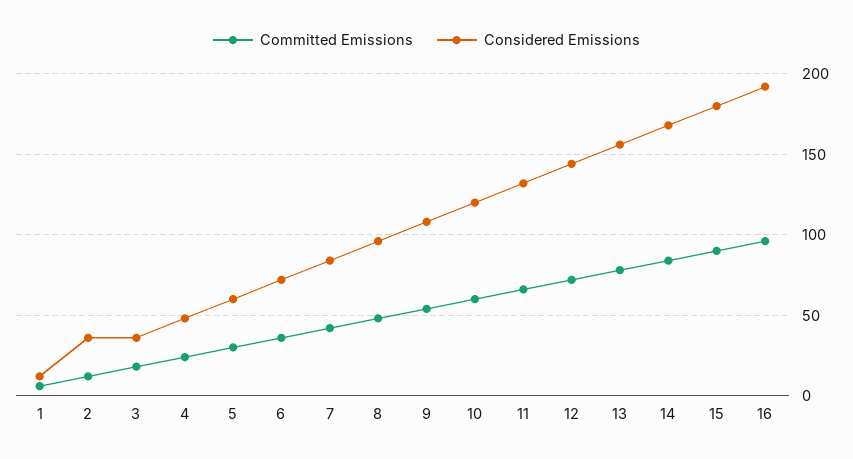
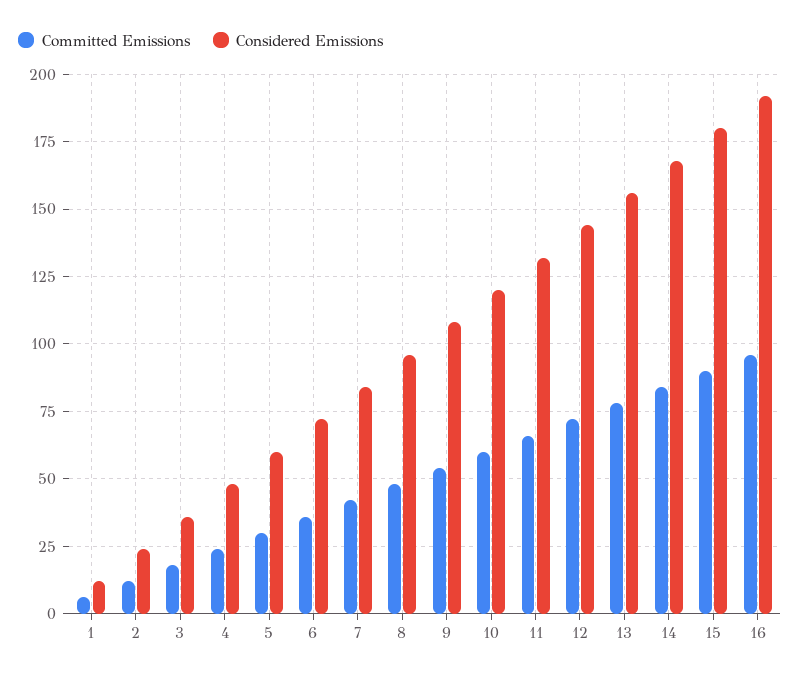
  {
    "Committed Emissions": {
      "1": 5,
      "2": 10,
      "3": 20,
      "4": 25,
      "5": 30,
      "6": 35,
      "7": 40,
      "8": 50,
      "9": 55,
      "10": 60,
      "11": 65,
      "12": 70,
      "13": 80,
      "14": 85,
      "15": 90,
      "16": 95
    },
    "Considered Emissions": {
      "1": 10,
-     "2": 35,
+     "2": 25,
      "3": 35,
      "4": 50,
      "5": 60,
      "6": 70,
      "7": 85,
      "8": 95,
      "9": 110,
      "10": 120,
      "11": 130,
      "12": 145,
      "13": 155,
      "14": 170,
      "15": 180,
      "16": 190
    }
  }

